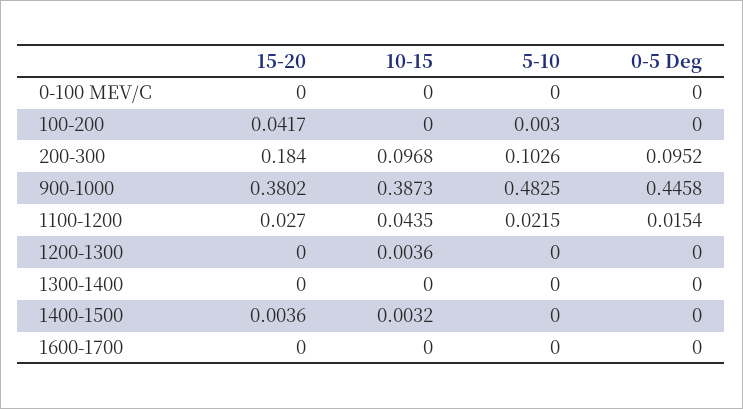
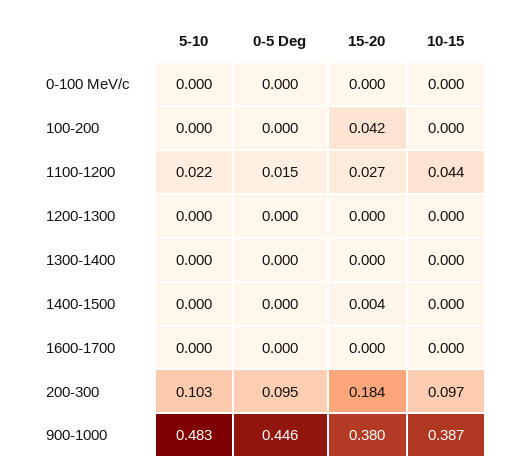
  {
    "15-20": {
      "0-100 MEV/C": 0,
      "100-200": 0.0417,
      "200-300": 0.184,
      "900-1000": 0.3802,
      "1100-1200": 0.027,
      "1200-1300": 0,
      "1300-1400": 0,
      "1400-1500": 0.0036,
      "1600-1700": 0
    },
    "10-15": {
      "0-100 MEV/C": 0,
      "100-200": 0,
      "200-300": 0.0968,
      "900-1000": 0.3873,
      "1100-1200": 0.0435,
-     "1200-1300": 0.0036,
+     "1200-1300": 0,
      "1300-1400": 0,
-     "1400-1500": 0.0032,
+     "1400-1500": 0,
      "1600-1700": 0
    },
    "5-10": {
      "0-100 MEV/C": 0,
-     "100-200": 0.003,
+     "100-200": 0,
      "200-300": 0.1026,
      "900-1000": 0.4825,
      "1100-1200": 0.0215,
      "1200-1300": 0,
      "1300-1400": 0,
      "1400-1500": 0,
      "1600-1700": 0
    },
    "0-5 Deg": {
      "0-100 MEV/C": 0,
      "100-200": 0,
      "200-300": 0.0952,
      "900-1000": 0.4458,
      "1100-1200": 0.0154,
      "1200-1300": 0,
      "1300-1400": 0,
      "1400-1500": 0,
      "1600-1700": 0
    }
  }

